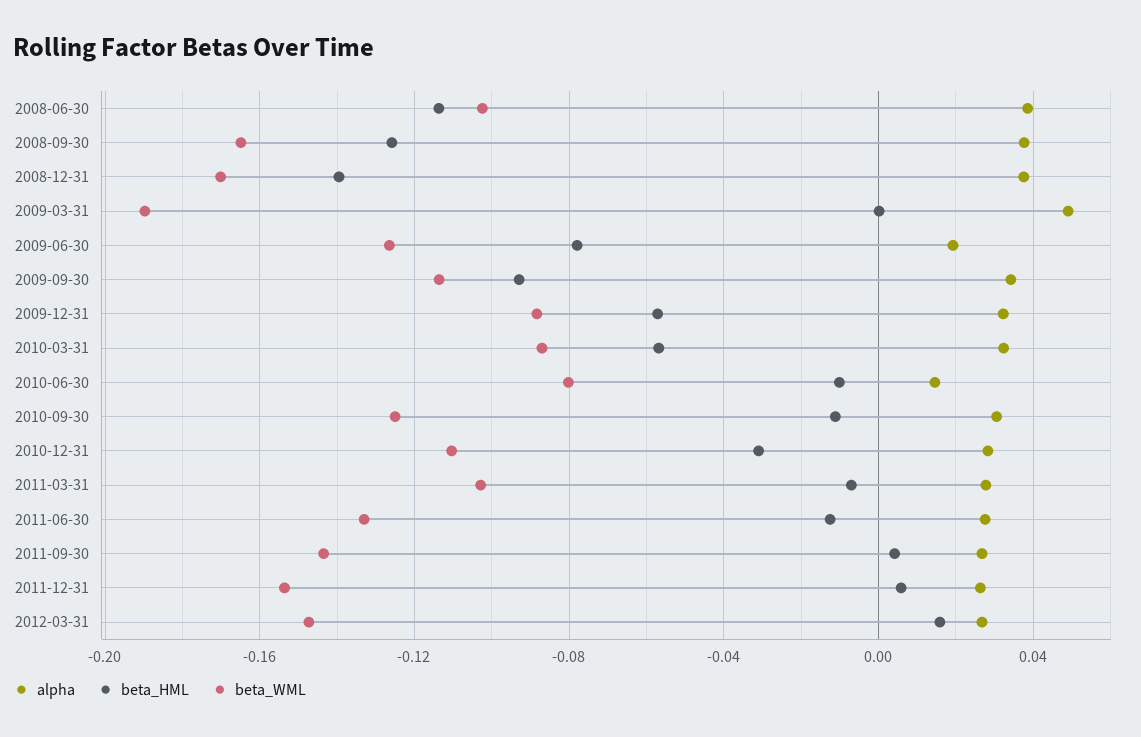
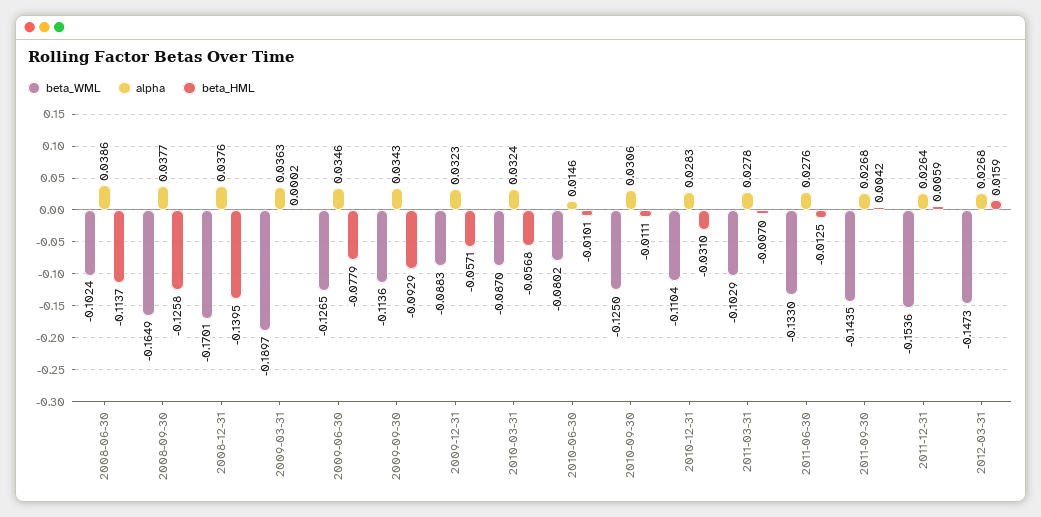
  {
    "alpha": {
      "2008-06-30": 0.0386,
      "2008-09-30": 0.0377,
      "2008-12-31": 0.0376,
-     "2009-03-31": 0.05,
+     "2009-03-31": 0.0363,
-     "2009-06-30": 0.02,
+     "2009-06-30": 0.0346,
      "2009-09-30": 0.0343,
      "2009-12-31": 0.0323,
      "2010-03-31": 0.0324,
      "2010-06-30": 0.0146,
      "2010-09-30": 0.0306,
      "2010-12-31": 0.0283,
      "2011-03-31": 0.0278,
      "2011-06-30": 0.0276,
      "2011-09-30": 0.0268,
      "2011-12-31": 0.0264,
      "2012-03-31": 0.0268
    },
    "beta_HML": {
      "2008-06-30": -0.1137,
      "2008-09-30": -0.1258,
      "2008-12-31": -0.1395,
      "2009-03-31": 0.0002,
      "2009-06-30": -0.0779,
      "2009-09-30": -0.0929,
      "2009-12-31": -0.0571,
      "2010-03-31": -0.0568,
      "2010-06-30": -0.0101,
      "2010-09-30": -0.0111,
      "2010-12-31": -0.031,
      "2011-03-31": -0.007,
      "2011-06-30": -0.0125,
      "2011-09-30": 0.0042,
      "2011-12-31": 0.0059,
      "2012-03-31": 0.0159
    },
    "beta_WML": {
      "2008-06-30": -0.1024,
      "2008-09-30": -0.1649,
      "2008-12-31": -0.1701,
      "2009-03-31": -0.1897,
      "2009-06-30": -0.1265,
      "2009-09-30": -0.1136,
      "2009-12-31": -0.0883,
      "2010-03-31": -0.087,
      "2010-06-30": -0.0802,
      "2010-09-30": -0.125,
      "2010-12-31": -0.1104,
      "2011-03-31": -0.1029,
      "2011-06-30": -0.133,
      "2011-09-30": -0.1435,
      "2011-12-31": -0.1536,
      "2012-03-31": -0.1473
    }
  }

